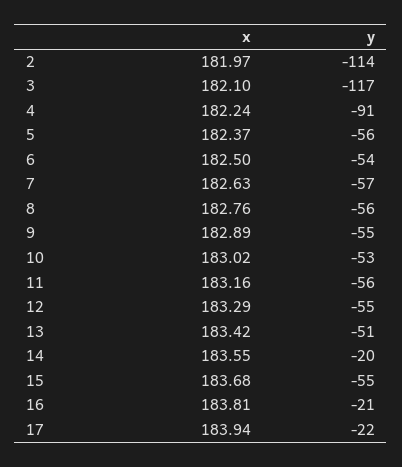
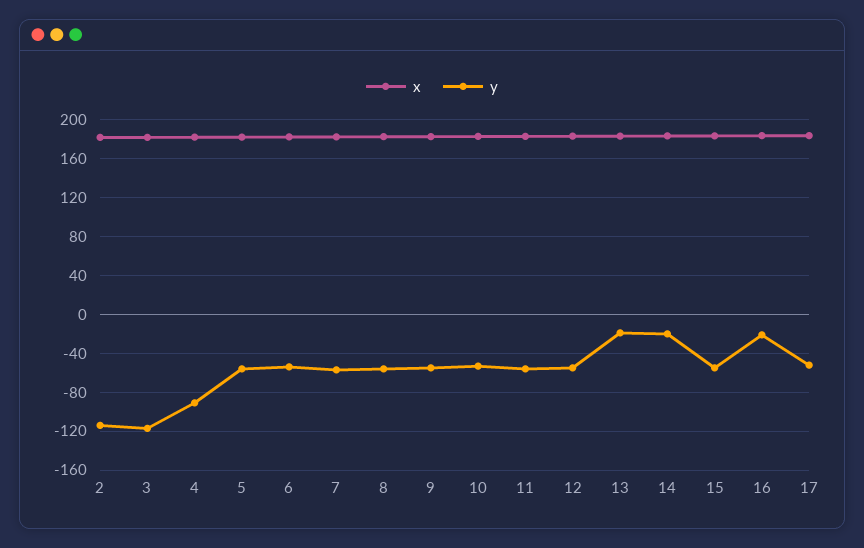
  {
    "x": {
      "2": 181.97,
      "3": 182.1,
      "4": 182.24,
      "5": 182.37,
      "6": 182.5,
      "7": 182.63,
      "8": 182.76,
      "9": 182.89,
      "10": 183.02,
      "11": 183.16,
      "12": 183.29,
      "13": 183.42,
      "14": 183.55,
      "15": 183.68,
      "16": 183.81,
      "17": 183.94
    },
    "y": {
      "2": -114,
      "3": -117,
      "4": -91,
      "5": -56,
      "6": -54,
      "7": -57,
      "8": -56,
      "9": -55,
      "10": -53,
      "11": -56,
      "12": -55,
-     "13": -51,
+     "13": -20,
      "14": -20,
      "15": -55,
      "16": -21,
-     "17": -22
+     "17": -50
    }
  }

